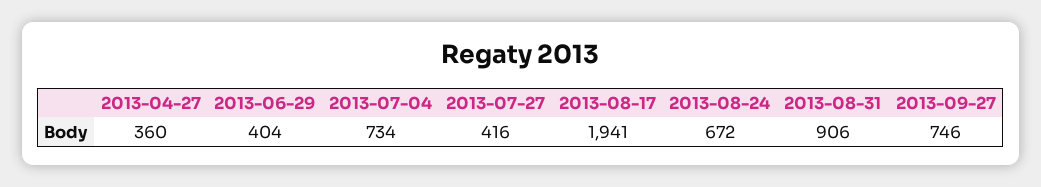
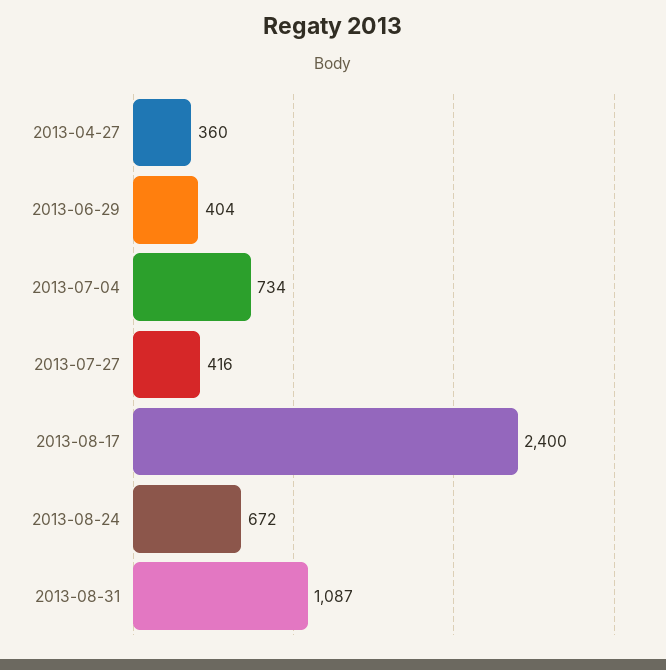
  {
    "2013-04-27": 360,
    "2013-06-29": 404,
    "2013-07-04": 734,
    "2013-07-27": 416,
-   "2013-08-17": 1941,
+   "2013-08-17": 2400,
    "2013-08-24": 672,
-   "2013-08-31": 906,
+   "2013-08-31": 1087
-   "2013-09-27": 746
  }

